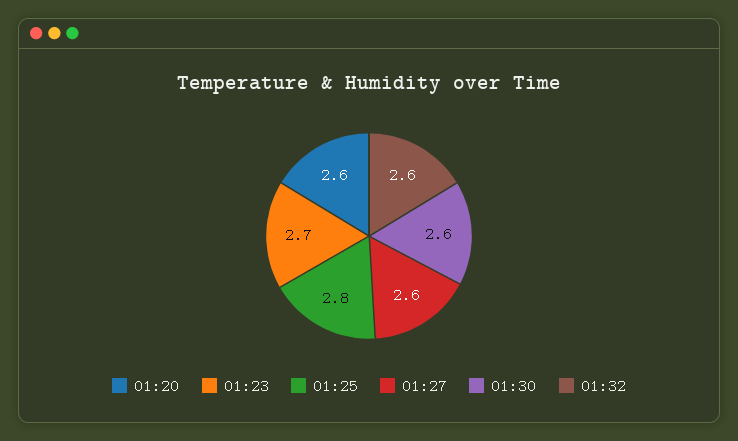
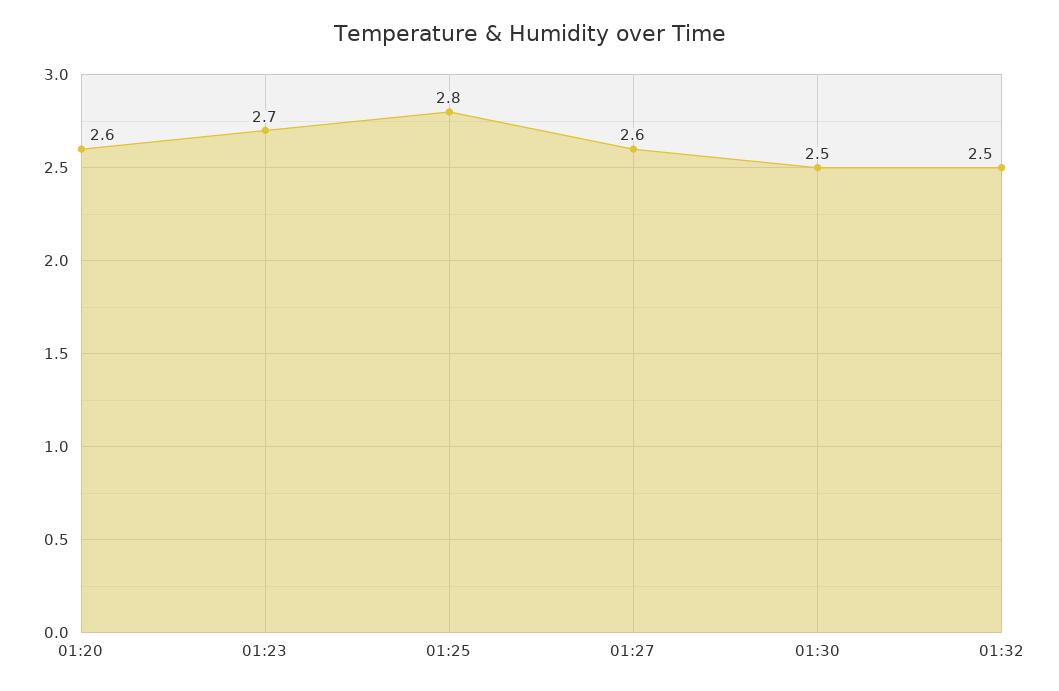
  {
    "01:20": 2.6,
    "01:23": 2.7,
    "01:25": 2.8,
    "01:27": 2.6,
-   "01:30": 2.6,
+   "01:30": 2.5,
-   "01:32": 2.6
+   "01:32": 2.5
  }

